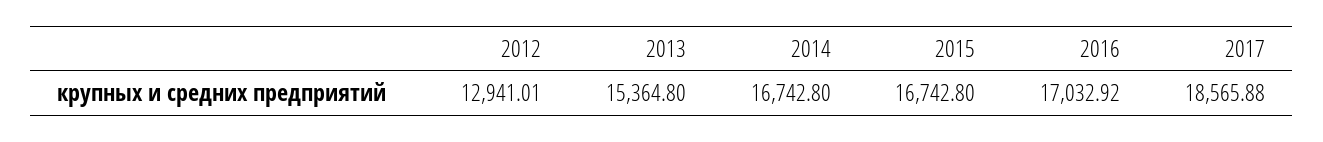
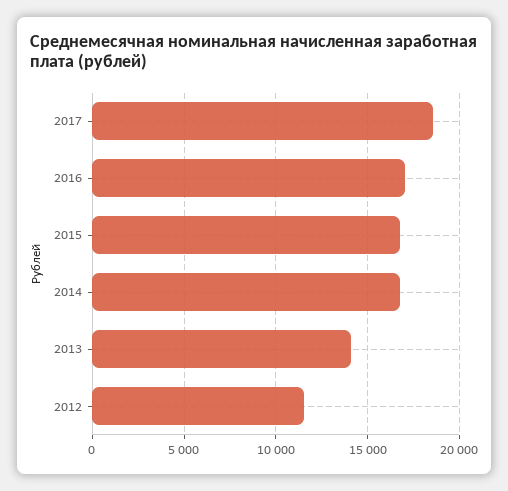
  {
-   "2012": 12941.01,
+   "2012": 11500,
-   "2013": 15364.8,
+   "2013": 14000,
    "2014": 16742.8,
    "2015": 16742.8,
    "2016": 17032.92,
    "2017": 18565.88
  }

